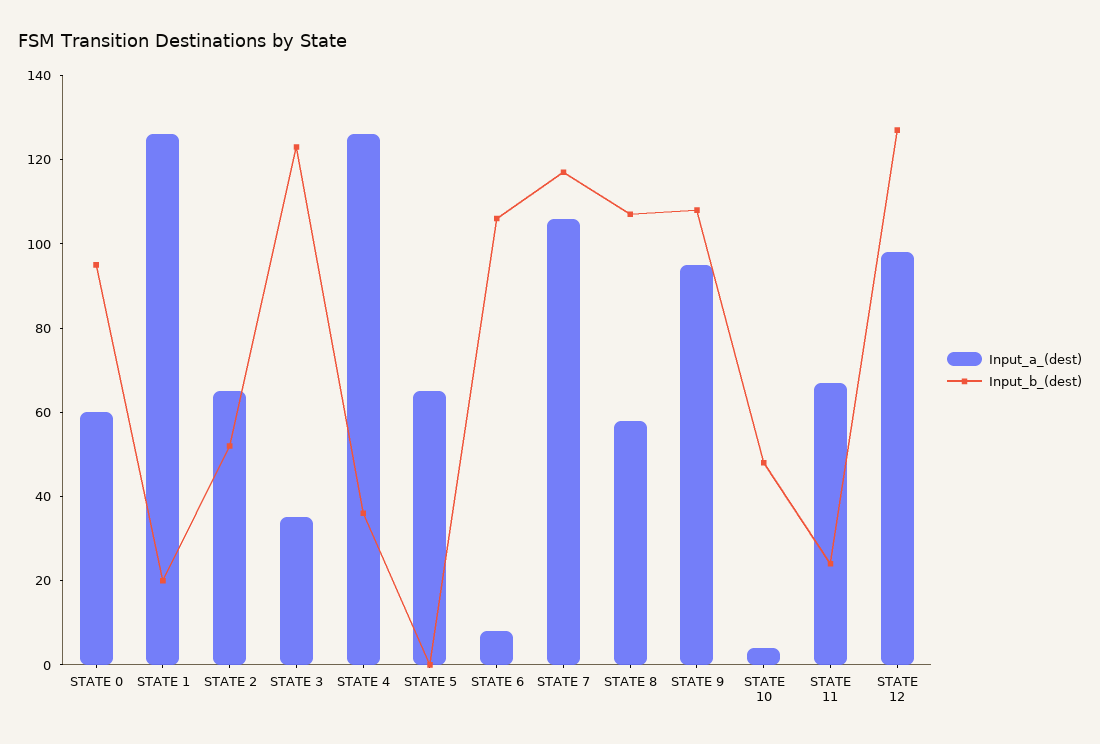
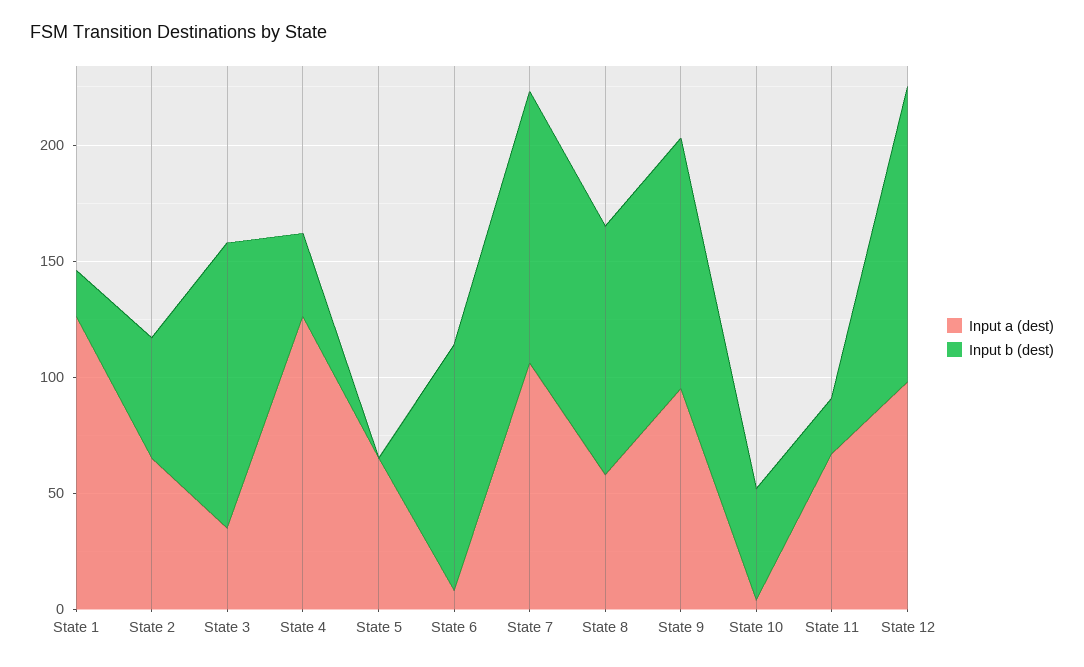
  {
    "Input_a_(dest)": {
-     "STATE 0": 60,
      "STATE 1": 125,
      "STATE 2": 65,
      "STATE 3": 35,
      "STATE 4": 125,
      "STATE 5": 65,
      "STATE 6": 10,
      "STATE 7": 105,
      "STATE 8": 60,
      "STATE 9": 95,
      "STATE 10": 5,
      "STATE 11": 65,
      "STATE 12": 100
    },
    "Input_b_(dest)": {
-     "STATE 0": 95,
      "STATE 1": 20,
      "STATE 2": 50,
      "STATE 3": 125,
      "STATE 4": 35,
      "STATE 5": 0,
      "STATE 6": 105,
      "STATE 7": 115,
      "STATE 8": 105,
      "STATE 9": 110,
      "STATE 10": 50,
      "STATE 11": 25,
      "STATE 12": 125
    }
  }

